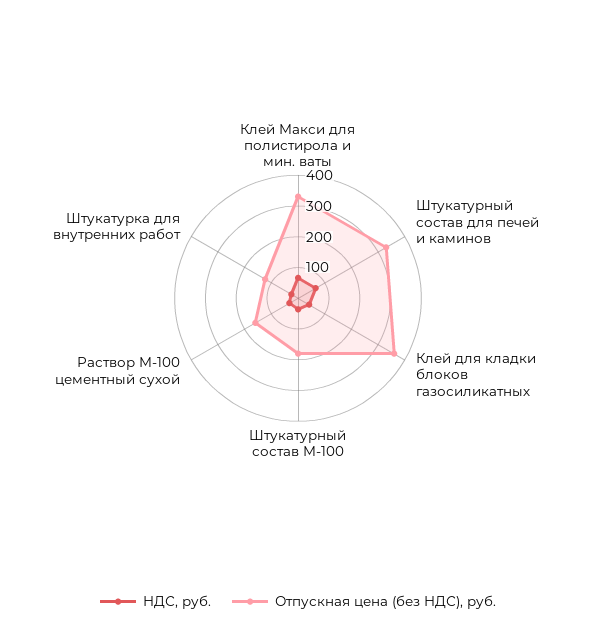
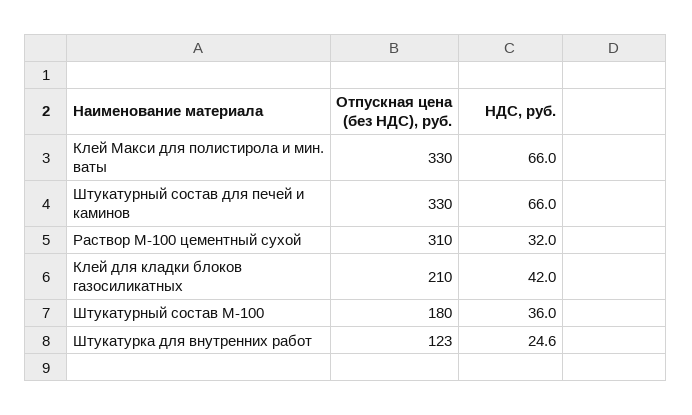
  {
    "НДС, руб.": {
      "Клей Макси для полистирола и мин. ваты": 66,
      "Штукатурный состав для печей и каминов": 66,
      "Клей для кладки блоков газосиликатных": 42,
      "Штукатурный состав М-100": 36,
      "Раствор М-100 цементный сухой": 32,
      "Штукатурка для внутренних работ": 24.6
    },
    "Отпускная цена (без НДС), руб.": {
      "Клей Макси для полистирола и мин. ваты": 330,
      "Штукатурный состав для печей и каминов": 330,
-     "Клей для кладки блоков газосиликатных": 350,
+     "Клей для кладки блоков газосиликатных": 210,
      "Штукатурный состав М-100": 180,
-     "Раствор М-100 цементный сухой": 150,
+     "Раствор М-100 цементный сухой": 310,
      "Штукатурка для внутренних работ": 123
    }
  }

